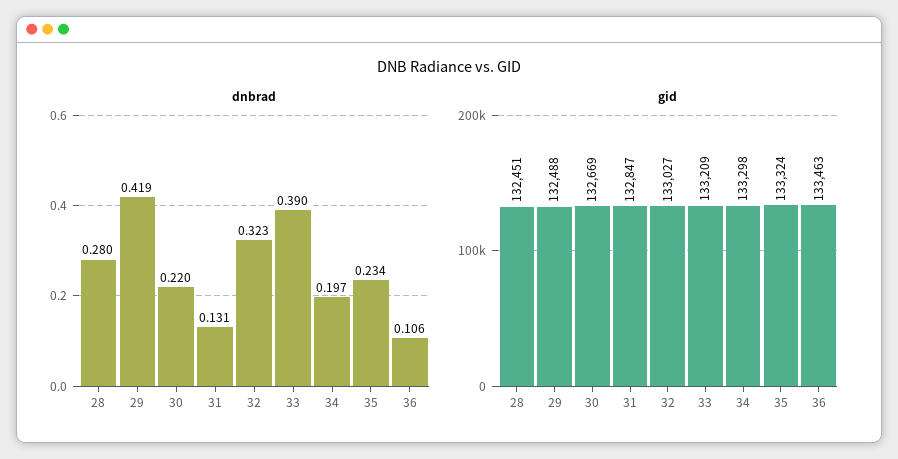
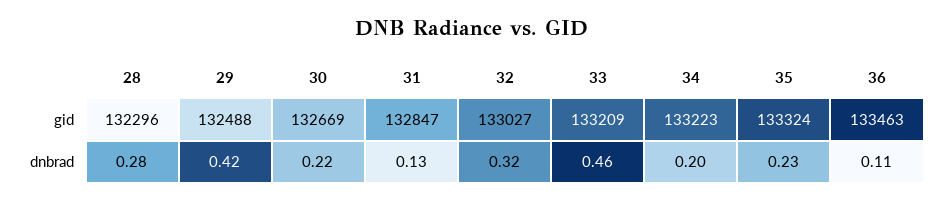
  {
    "dnbrad": {
      "28": 0.28,
      "29": 0.419,
      "30": 0.22,
      "31": 0.131,
      "32": 0.323,
-     "33": 0.39,
+     "33": 0.46,
      "34": 0.197,
      "35": 0.234,
      "36": 0.106
    },
    "gid": {
-     "28": 132451,
+     "28": 132296,
      "29": 132488,
      "30": 132669,
      "31": 132847,
      "32": 133027,
      "33": 133209,
-     "34": 133298,
+     "34": 133223,
      "35": 133324,
      "36": 133463
    }
  }

